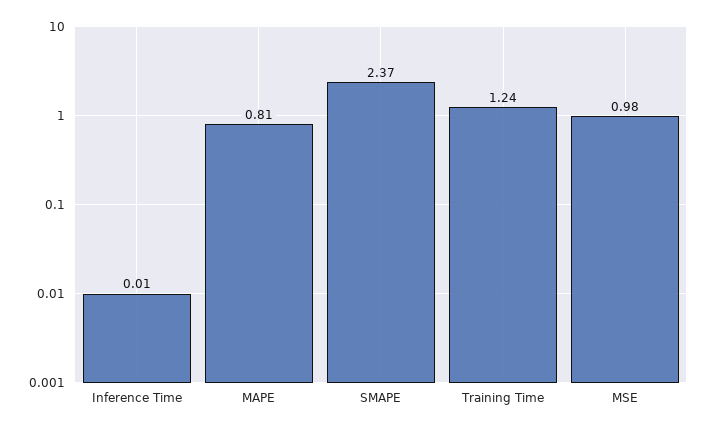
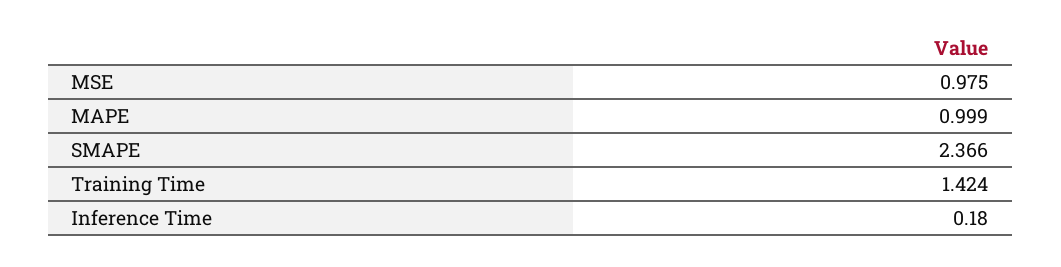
  {
-   "Inference Time": 0.01,
+   "Inference Time": 0.18,
-   "MAPE": 0.81,
+   "MAPE": 0.999,
    "SMAPE": 2.366,
-   "Training Time": 1.24,
+   "Training Time": 1.424,
    "MSE": 0.975
  }

